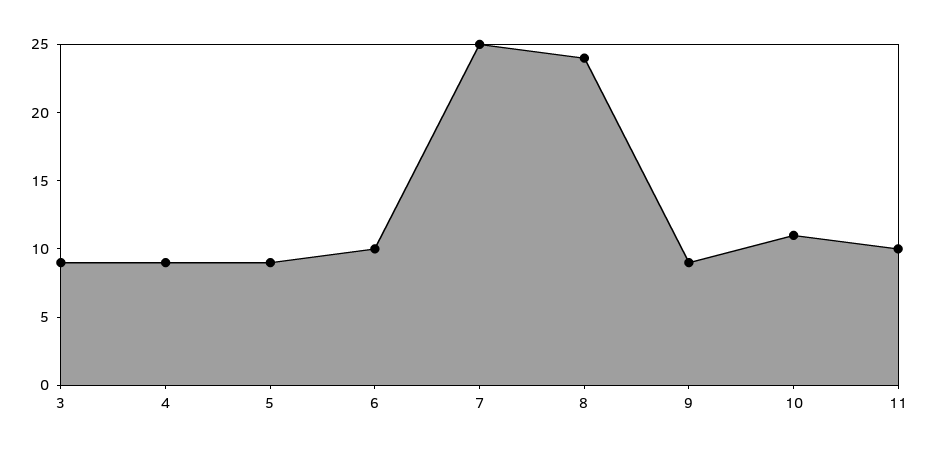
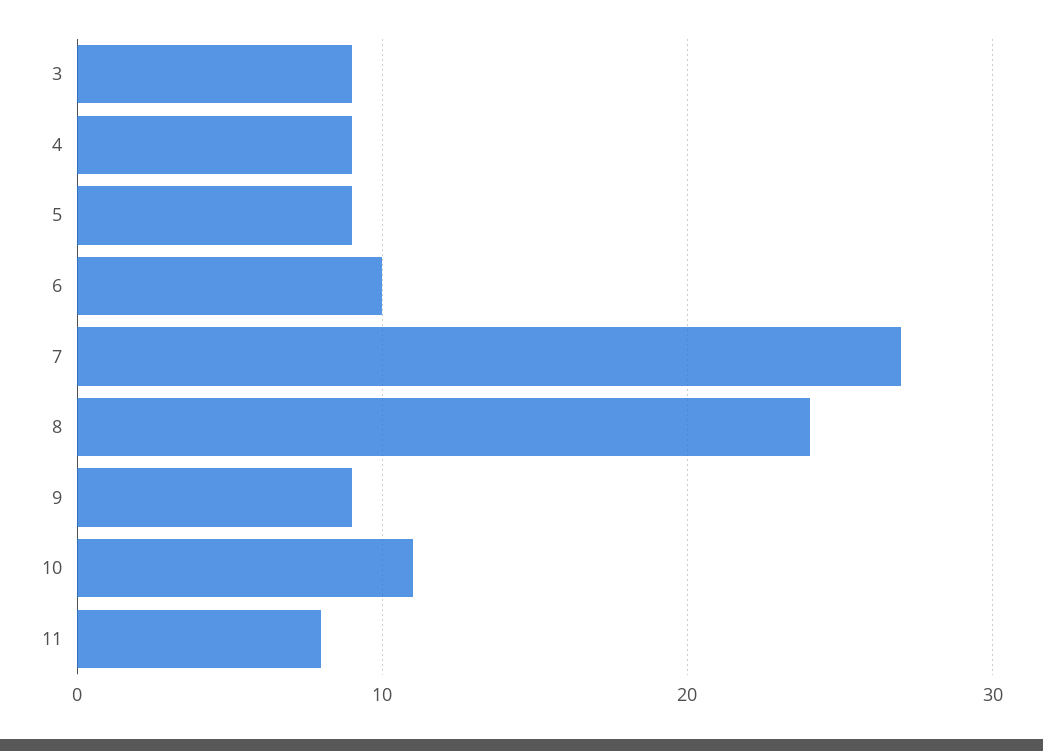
  {
    "3": 9,
    "4": 9,
    "5": 9,
    "6": 10,
-   "7": 25,
+   "7": 27,
    "8": 24,
    "9": 9,
    "10": 11,
-   "11": 10
+   "11": 8
  }

